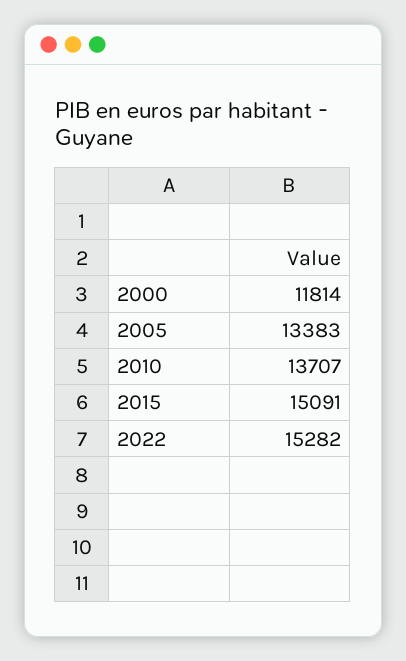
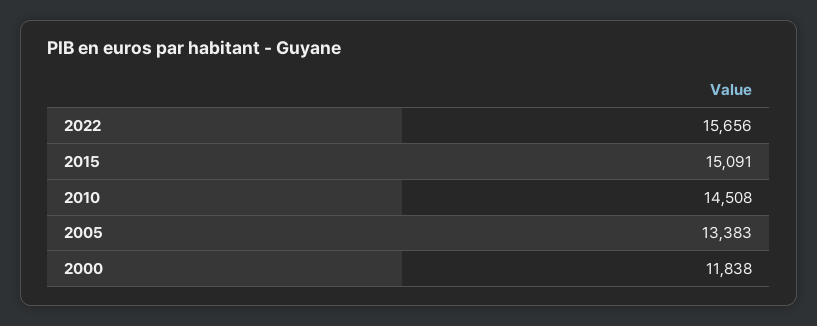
  {
-   "2000": 11814,
+   "2000": 11838,
    "2005": 13383,
-   "2010": 13707,
+   "2010": 14508,
    "2015": 15091,
-   "2022": 15282
+   "2022": 15656
  }

